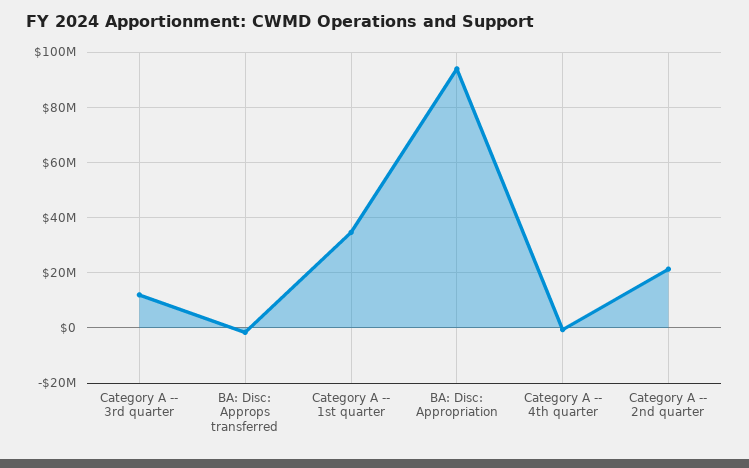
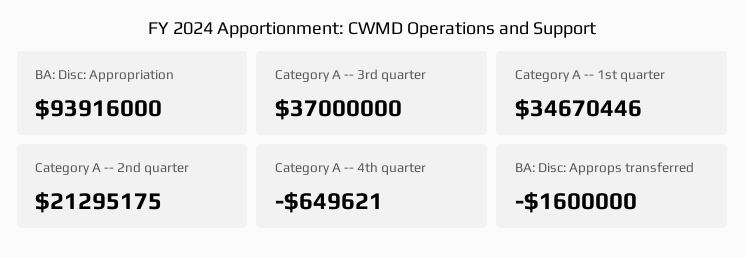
  {
-   "Category A -- 3rd quarter": 12500000,
+   "Category A -- 3rd quarter": 37000000,
    "BA: Disc: Approps transferred": -1600000,
    "Category A -- 1st quarter": 34670446,
    "BA: Disc: Appropriation": 93916000,
    "Category A -- 4th quarter": -649621,
    "Category A -- 2nd quarter": 21295175
  }

